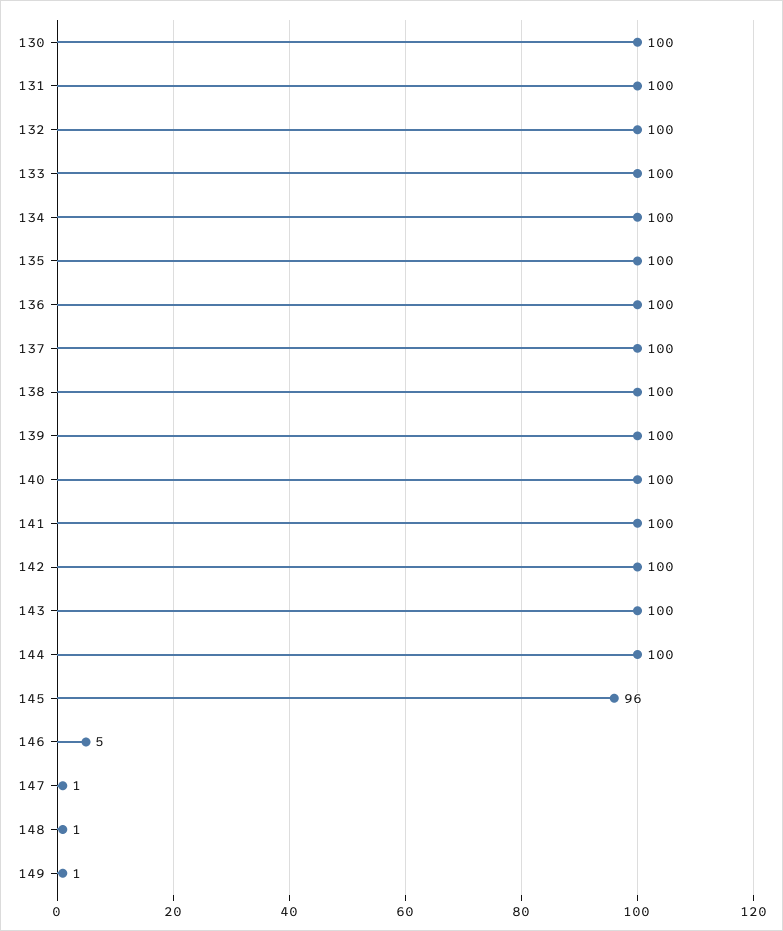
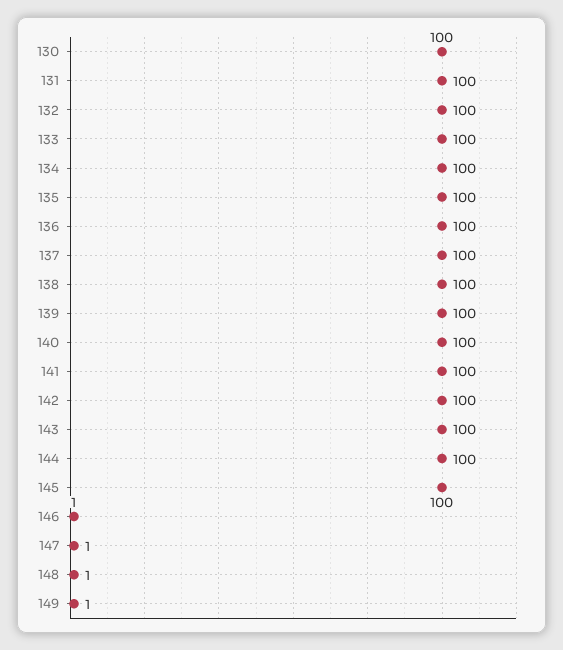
  {
    "130": 100,
    "131": 100,
    "132": 100,
    "133": 100,
    "134": 100,
    "135": 100,
    "136": 100,
    "137": 100,
    "138": 100,
    "139": 100,
    "140": 100,
    "141": 100,
    "142": 100,
    "143": 100,
    "144": 100,
-   "145": 96,
+   "145": 100,
-   "146": 5,
+   "146": 1,
    "147": 1,
    "148": 1,
    "149": 1
  }

